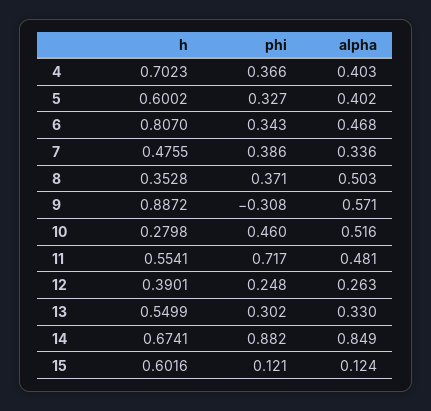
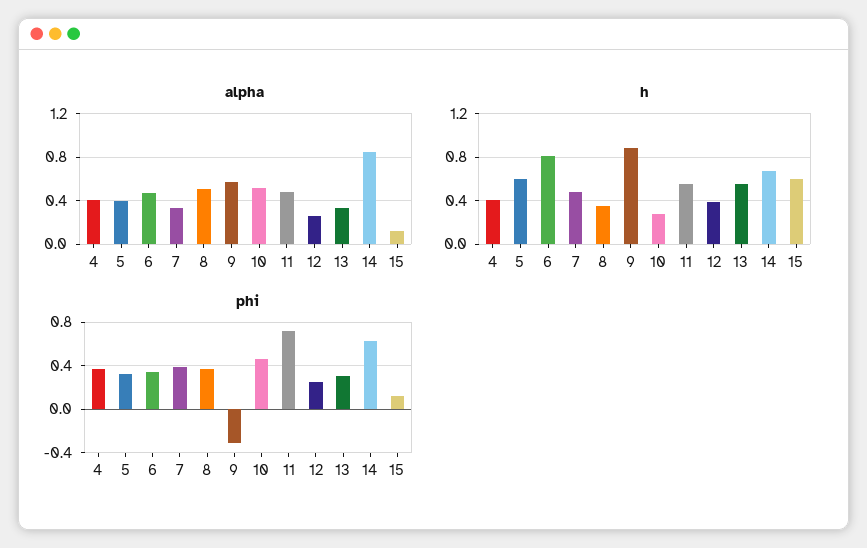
  {
    "h": {
-     "4": 0.7023,
+     "4": 0.4,
      "5": 0.6002,
      "6": 0.807,
      "7": 0.4755,
      "8": 0.3528,
      "9": 0.8872,
      "10": 0.2798,
      "11": 0.5541,
      "12": 0.3901,
      "13": 0.5499,
      "14": 0.6741,
      "15": 0.6016
    },
    "phi": {
      "4": 0.366,
      "5": 0.327,
      "6": 0.343,
      "7": 0.386,
      "8": 0.371,
      "9": -0.308,
      "10": 0.46,
      "11": 0.717,
      "12": 0.248,
      "13": 0.302,
-     "14": 0.882,
+     "14": 0.6,
      "15": 0.121
    },
    "alpha": {
      "4": 0.403,
      "5": 0.402,
      "6": 0.468,
      "7": 0.336,
      "8": 0.503,
      "9": 0.571,
      "10": 0.516,
      "11": 0.481,
      "12": 0.263,
      "13": 0.33,
      "14": 0.849,
      "15": 0.124
    }
  }

